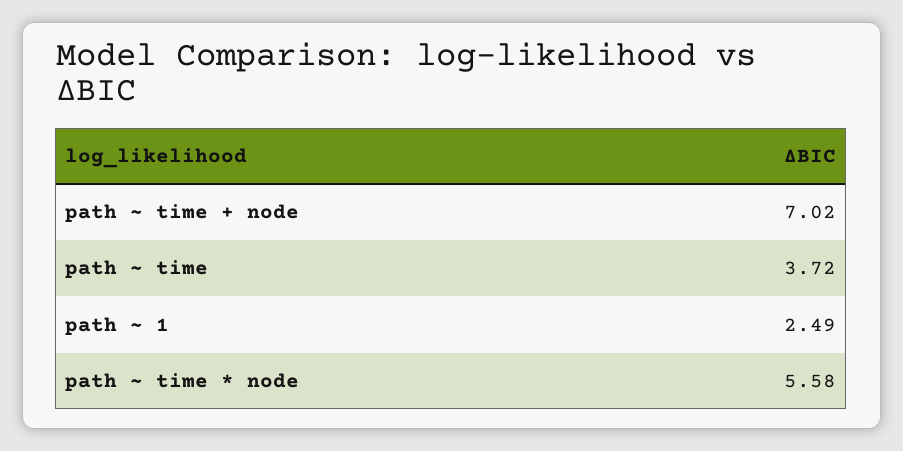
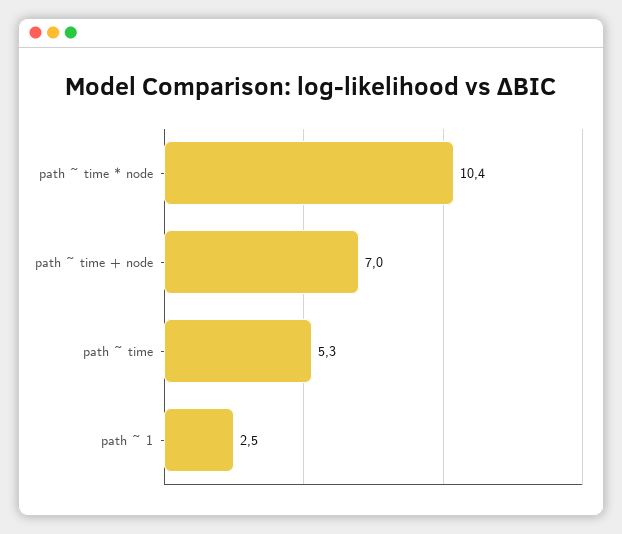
  {
    "path ~ time + node": 7.02,
-   "path ~ time": 3.72,
+   "path ~ time": 5.3,
    "path ~ 1": 2.49,
-   "path ~ time * node": 5.58
+   "path ~ time * node": 10.4
  }

